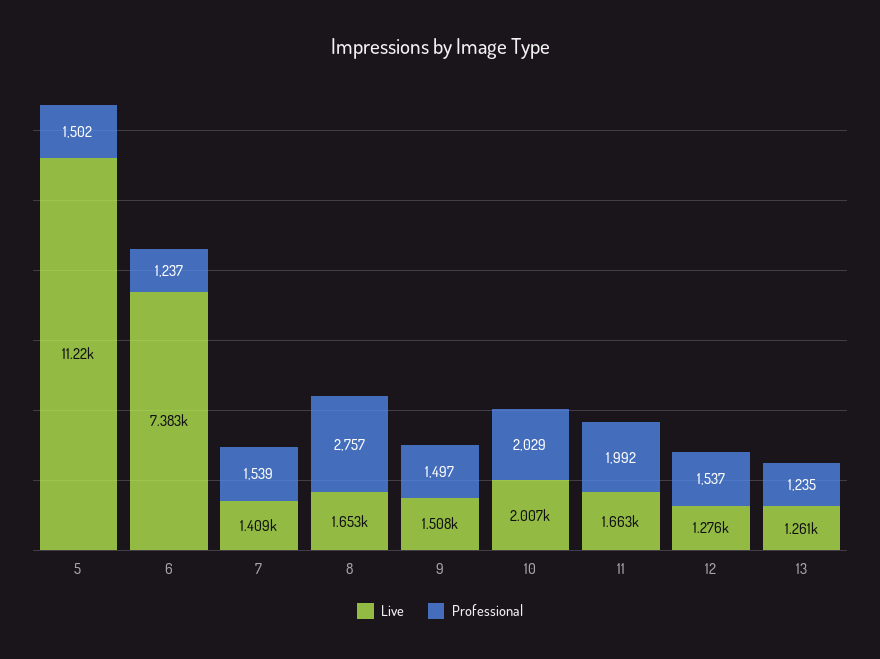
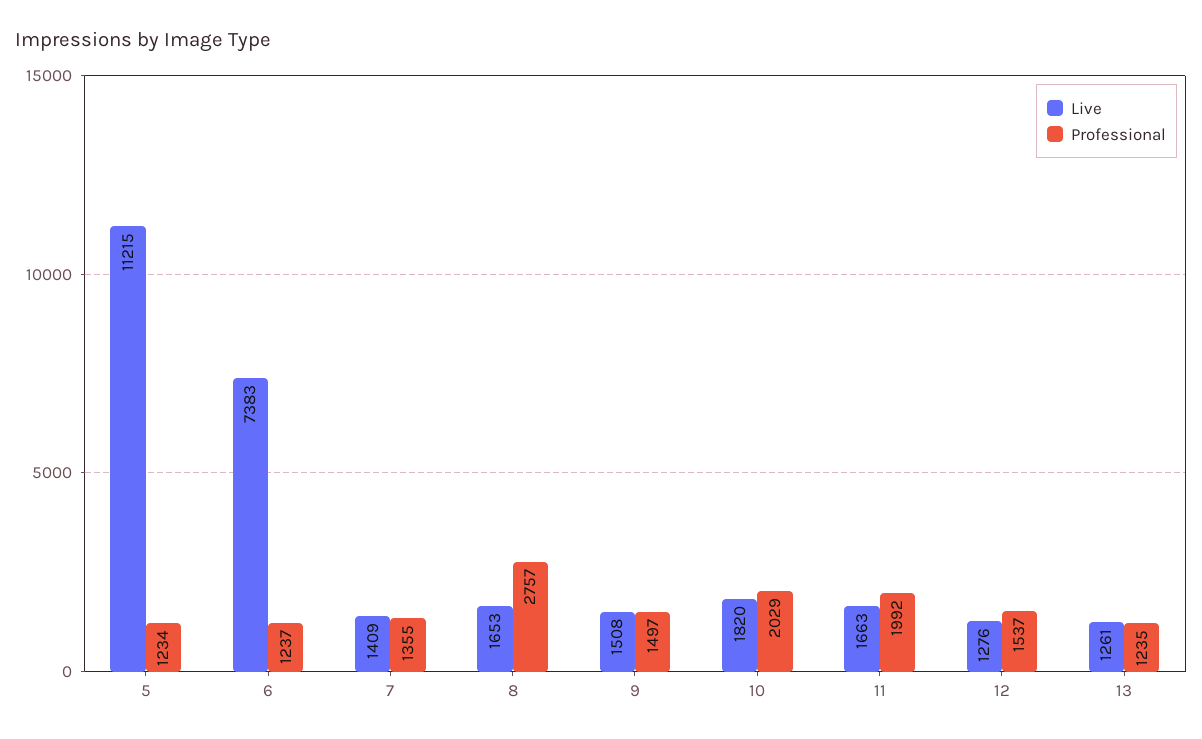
  {
    "Live": {
      "5": 11215,
      "6": 7383,
      "7": 1409,
      "8": 1653,
      "9": 1508,
-     "10": 2007,
+     "10": 1820,
      "11": 1663,
      "12": 1276,
      "13": 1261
    },
    "Professional": {
-     "5": 1502,
+     "5": 1234,
      "6": 1237,
-     "7": 1539,
+     "7": 1355,
      "8": 2757,
      "9": 1497,
      "10": 2029,
      "11": 1992,
      "12": 1537,
      "13": 1235
    }
  }

